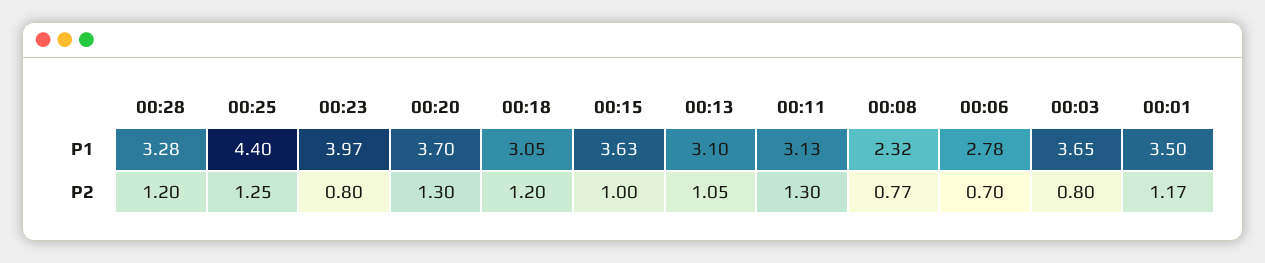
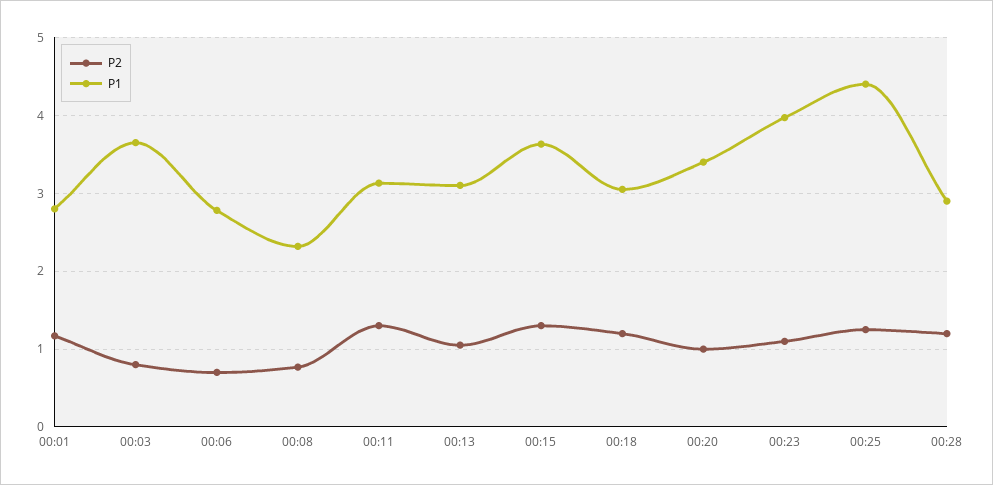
  {
    "P1": {
-     "00:28": 3.28,
+     "00:28": 2.9,
      "00:25": 4.4,
      "00:23": 3.97,
-     "00:20": 3.7,
+     "00:20": 3.4,
      "00:18": 3.05,
      "00:15": 3.63,
      "00:13": 3.1,
      "00:11": 3.13,
      "00:08": 2.32,
      "00:06": 2.78,
      "00:03": 3.65,
-     "00:01": 3.5
+     "00:01": 2.8
    },
    "P2": {
      "00:28": 1.2,
      "00:25": 1.25,
-     "00:23": 0.8,
+     "00:23": 1.1,
-     "00:20": 1.3,
+     "00:20": 1,
      "00:18": 1.2,
-     "00:15": 1,
+     "00:15": 1.3,
      "00:13": 1.05,
      "00:11": 1.3,
      "00:08": 0.77,
      "00:06": 0.7,
      "00:03": 0.8,
      "00:01": 1.17
    }
  }

